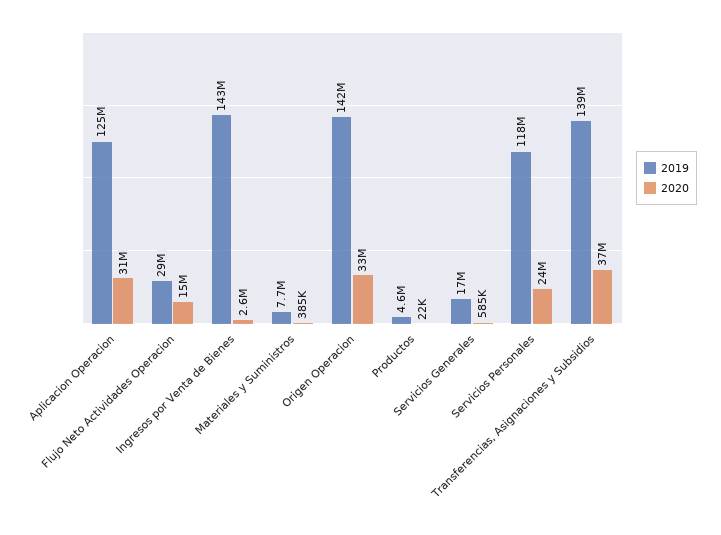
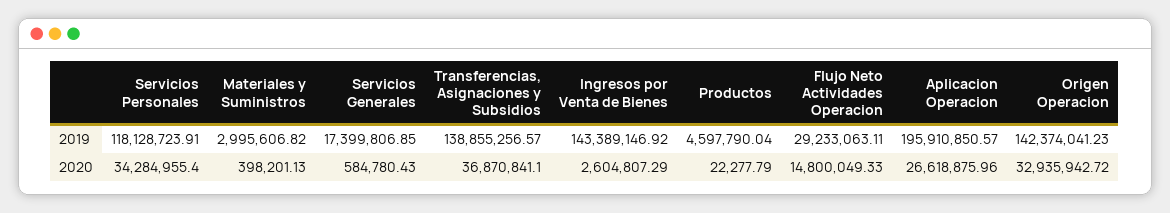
  {
    "2019": {
-     "Aplicacion Operacion": 125000000,
+     "Aplicacion Operacion": 195910850.57,
      "Flujo Neto Actividades Operacion": 29233063.11,
      "Ingresos por Venta de Bienes": 143389146.92,
-     "Materiales y Suministros": 7700000,
+     "Materiales y Suministros": 2995606.82,
      "Origen Operacion": 142374041.23,
      "Productos": 4597790.04,
      "Servicios Generales": 17399806.85,
      "Servicios Personales": 118128723.91,
      "Transferencias, Asignaciones y Subsidios": 138855256.57
    },
    "2020": {
-     "Aplicacion Operacion": 31000000,
+     "Aplicacion Operacion": 26618875.96,
      "Flujo Neto Actividades Operacion": 14800049.33,
      "Ingresos por Venta de Bienes": 2604807.29,
-     "Materiales y Suministros": 385000,
+     "Materiales y Suministros": 398201.13,
      "Origen Operacion": 32935942.72,
      "Productos": 22277.79,
      "Servicios Generales": 584780.43,
-     "Servicios Personales": 24000000,
+     "Servicios Personales": 34284955.4,
      "Transferencias, Asignaciones y Subsidios": 36870841.1
    }
  }

